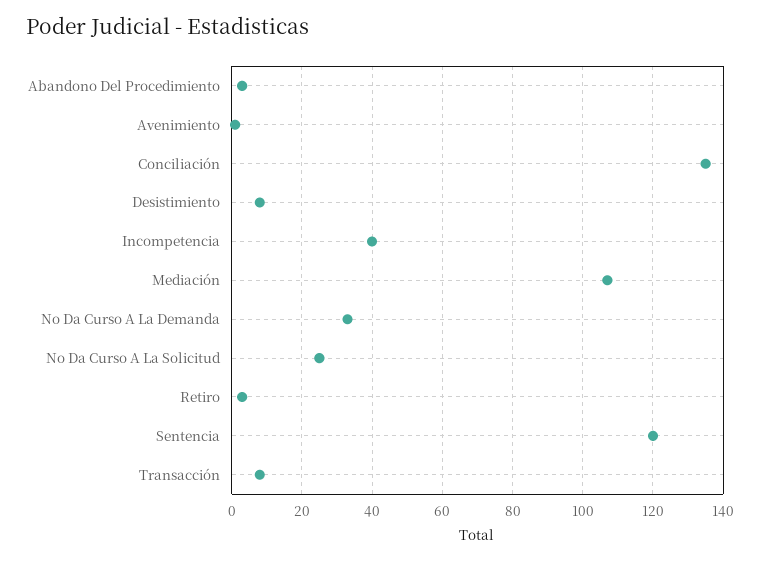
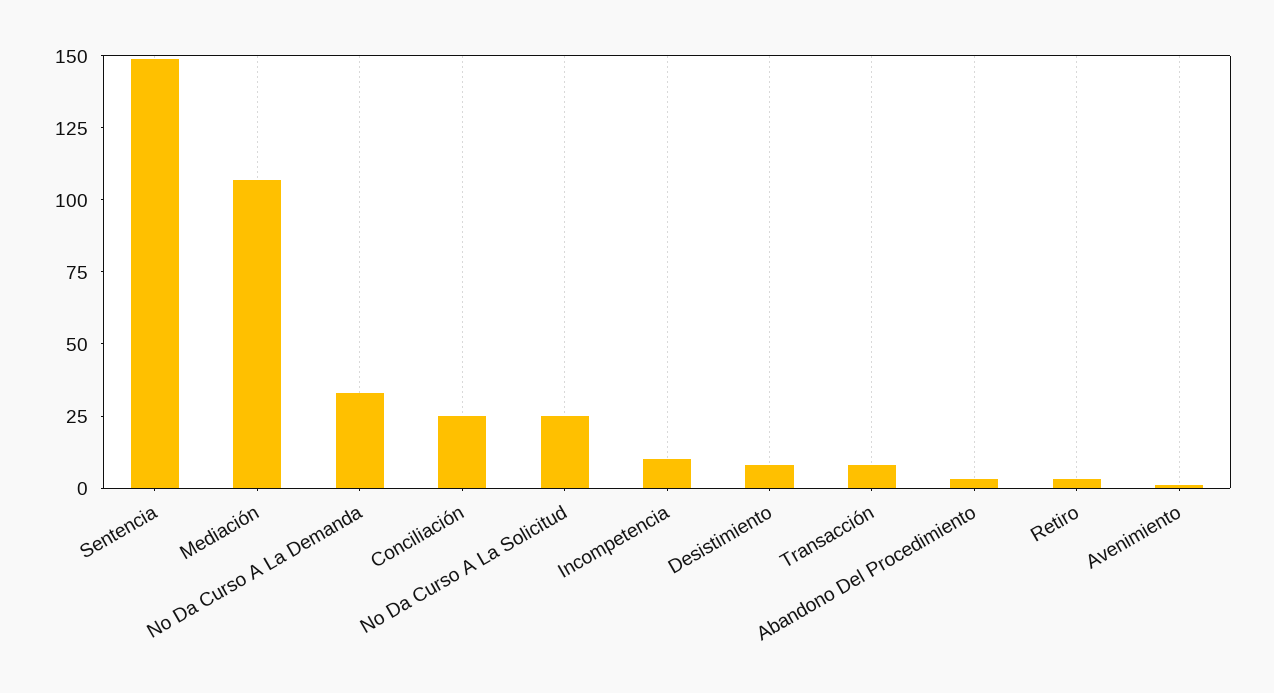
  {
    "Abandono Del Procedimiento": 5,
    "Avenimiento": 0,
-   "Conciliación": 135,
+   "Conciliación": 25,
    "Desistimiento": 10,
-   "Incompetencia": 40,
+   "Incompetencia": 10,
    "Mediación": 105,
    "No Da Curso A La Demanda": 35,
    "No Da Curso A La Solicitud": 25,
    "Retiro": 5,
-   "Sentencia": 120,
+   "Sentencia": 150,
    "Transacción": 10
  }

